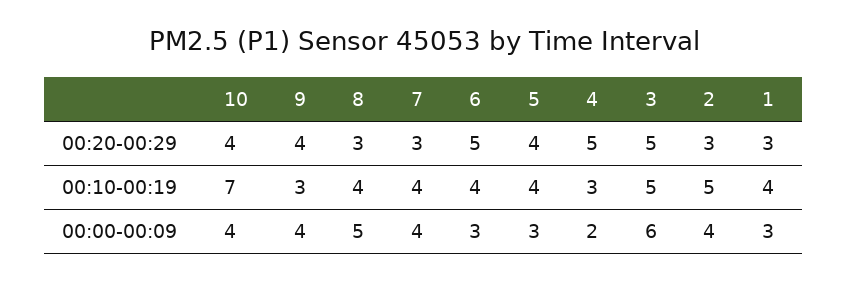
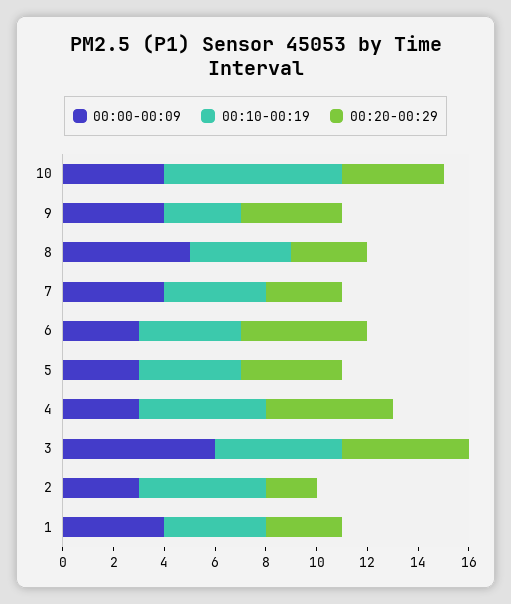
  {
    "00:20-00:29": {
      "10": 4,
      "9": 4,
      "8": 3,
      "7": 3,
      "6": 5,
      "5": 4,
      "4": 5,
      "3": 5,
-     "2": 3,
+     "2": 2,
      "1": 3
    },
    "00:10-00:19": {
      "10": 7,
      "9": 3,
      "8": 4,
      "7": 4,
      "6": 4,
      "5": 4,
-     "4": 3,
+     "4": 5,
      "3": 5,
      "2": 5,
      "1": 4
    },
    "00:00-00:09": {
      "10": 4,
      "9": 4,
      "8": 5,
      "7": 4,
      "6": 3,
      "5": 3,
-     "4": 2,
+     "4": 3,
      "3": 6,
-     "2": 4,
+     "2": 3,
-     "1": 3
+     "1": 4
    }
  }

